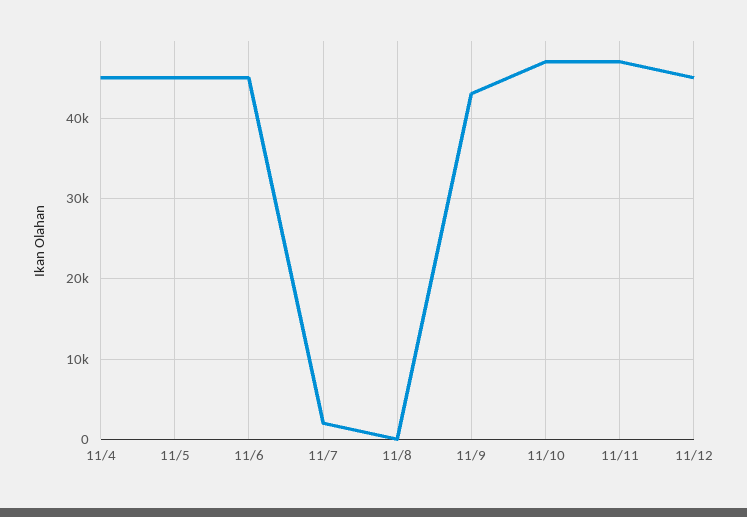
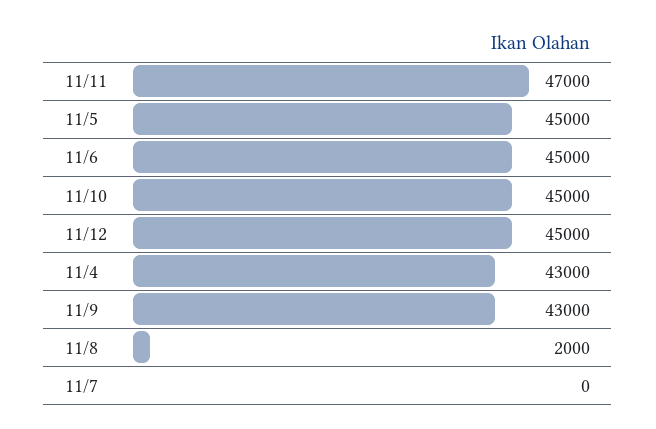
  {
-   "11/4": 45000,
+   "11/4": 43000,
    "11/5": 45000,
    "11/6": 45000,
-   "11/7": 2000,
+   "11/7": 0,
-   "11/8": 0,
+   "11/8": 2000,
    "11/9": 43000,
-   "11/10": 47000,
+   "11/10": 45000,
    "11/11": 47000,
    "11/12": 45000
  }

